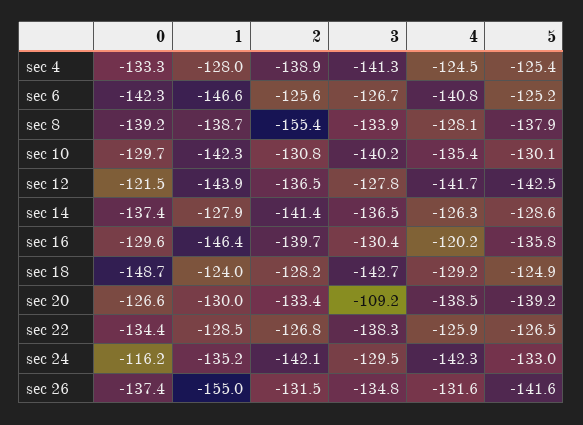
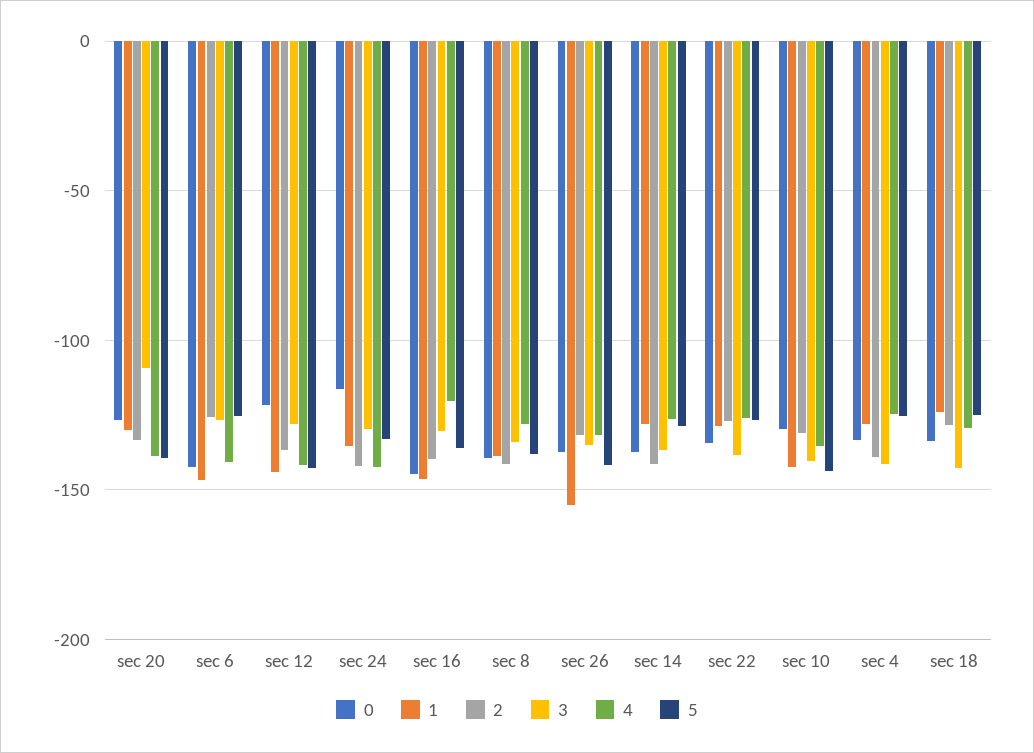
  {
    "0": {
      "sec 4": -133.3,
      "sec 6": -142.3,
      "sec 8": -139.2,
      "sec 10": -129.7,
      "sec 12": -121.5,
      "sec 14": -137.4,
-     "sec 16": -129.6,
+     "sec 16": -145,
-     "sec 18": -148.7,
+     "sec 18": -135,
      "sec 20": -126.6,
      "sec 22": -134.4,
      "sec 24": -116.2,
      "sec 26": -137.4
    },
    "1": {
      "sec 4": -128,
      "sec 6": -146.6,
      "sec 8": -138.7,
      "sec 10": -142.3,
      "sec 12": -143.9,
      "sec 14": -127.9,
      "sec 16": -146.4,
      "sec 18": -124,
      "sec 20": -130,
      "sec 22": -128.5,
      "sec 24": -135.2,
      "sec 26": -155
    },
    "2": {
      "sec 4": -138.9,
      "sec 6": -125.6,
-     "sec 8": -155.4,
+     "sec 8": -140,
      "sec 10": -130.8,
      "sec 12": -136.5,
      "sec 14": -141.4,
      "sec 16": -139.7,
      "sec 18": -128.2,
      "sec 20": -133.4,
      "sec 22": -126.8,
      "sec 24": -142.1,
      "sec 26": -131.5
    },
    "3": {
      "sec 4": -141.3,
      "sec 6": -126.7,
      "sec 8": -133.9,
      "sec 10": -140.2,
      "sec 12": -127.8,
      "sec 14": -136.5,
      "sec 16": -130.4,
      "sec 18": -142.7,
      "sec 20": -109.2,
      "sec 22": -138.3,
      "sec 24": -129.5,
      "sec 26": -134.8
    },
    "4": {
      "sec 4": -124.5,
      "sec 6": -140.8,
      "sec 8": -128.1,
      "sec 10": -135.4,
      "sec 12": -141.7,
      "sec 14": -126.3,
      "sec 16": -120.2,
      "sec 18": -129.2,
      "sec 20": -138.5,
      "sec 22": -125.9,
      "sec 24": -142.3,
      "sec 26": -131.6
    },
    "5": {
      "sec 4": -125.4,
      "sec 6": -125.2,
      "sec 8": -137.9,
-     "sec 10": -130.1,
+     "sec 10": -145,
      "sec 12": -142.5,
      "sec 14": -128.6,
      "sec 16": -135.8,
      "sec 18": -124.9,
      "sec 20": -139.2,
      "sec 22": -126.5,
      "sec 24": -133,
      "sec 26": -141.6
    }
  }

